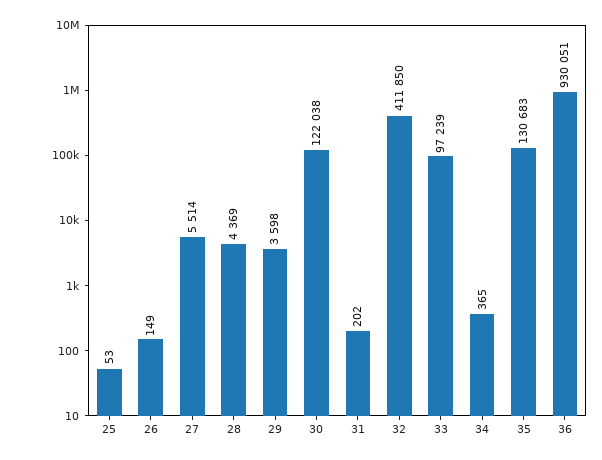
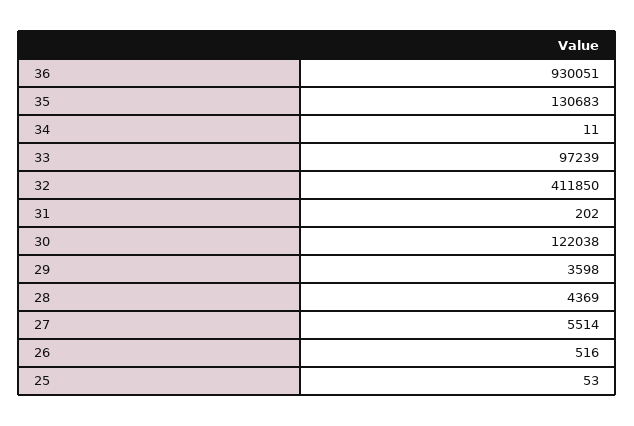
  {
    "25": 53,
-   "26": 149,
+   "26": 516,
    "27": 5514,
    "28": 4369,
    "29": 3598,
    "30": 122038,
    "31": 202,
    "32": 411850,
    "33": 97239,
-   "34": 365,
+   "34": 11,
    "35": 130683,
    "36": 930051
  }

